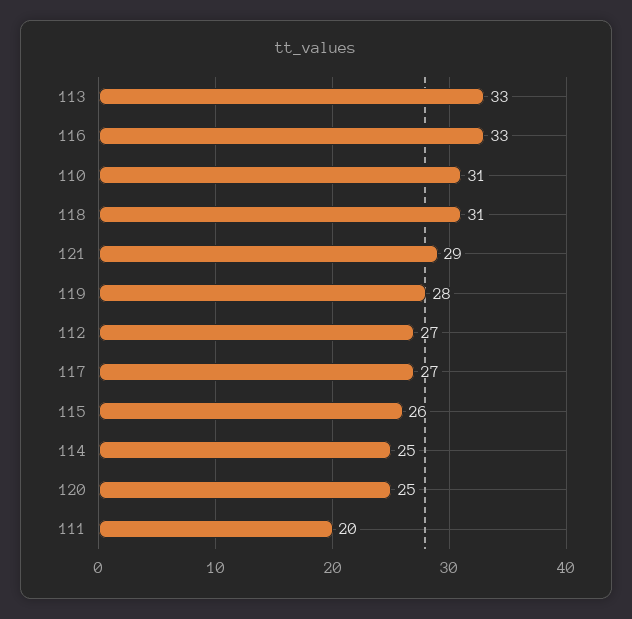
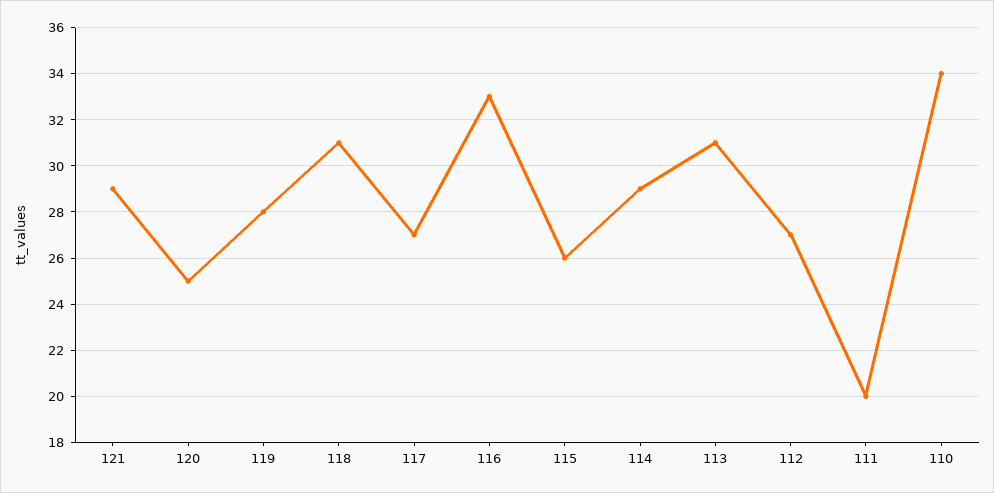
  {
-   "113": 33,
+   "113": 31,
    "116": 33,
-   "110": 31,
+   "110": 34,
    "118": 31,
    "121": 29,
    "119": 28,
    "112": 27,
    "117": 27,
    "115": 26,
-   "114": 25,
+   "114": 29,
    "120": 25,
    "111": 20
  }

